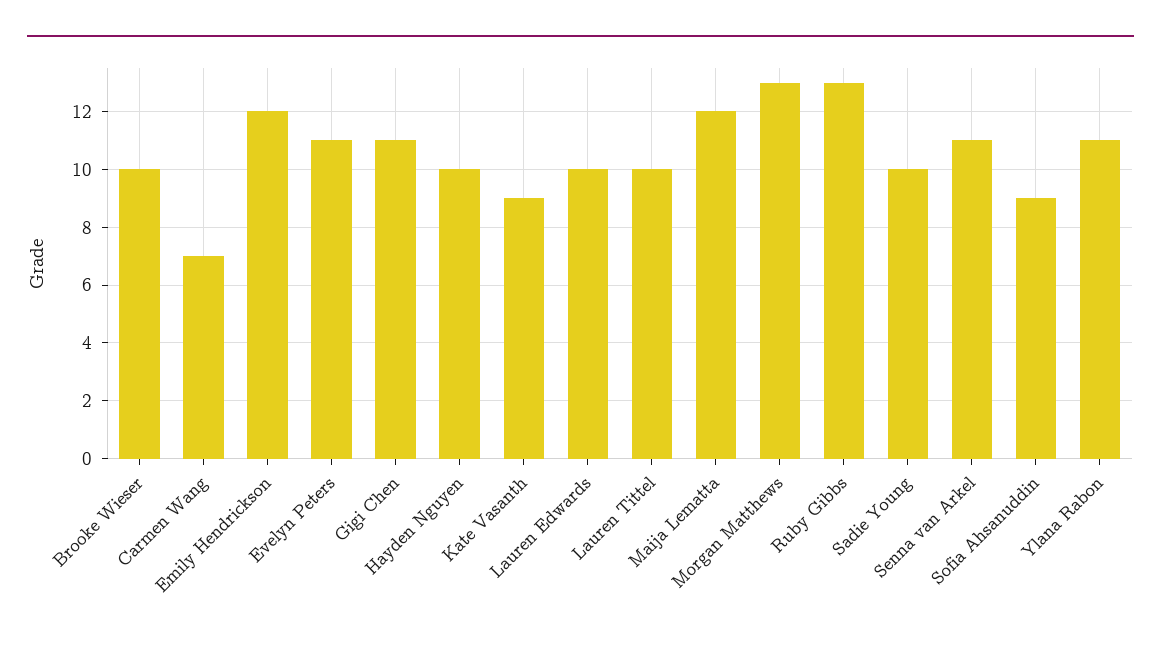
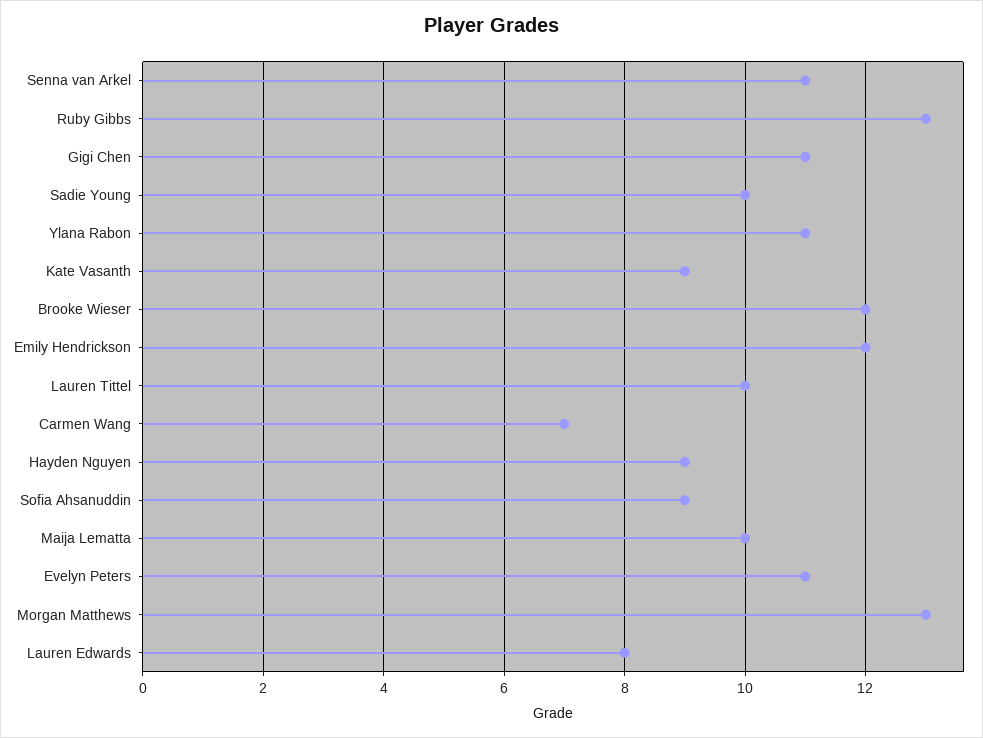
  {
-   "Brooke Wieser": 10,
+   "Brooke Wieser": 12,
    "Carmen Wang": 7,
    "Emily Hendrickson": 12,
    "Evelyn Peters": 11,
    "Gigi Chen": 11,
-   "Hayden Nguyen": 10,
+   "Hayden Nguyen": 9,
    "Kate Vasanth": 9,
-   "Lauren Edwards": 10,
+   "Lauren Edwards": 8,
    "Lauren Tittel": 10,
-   "Maija Lematta": 12,
+   "Maija Lematta": 10,
    "Morgan Matthews": 13,
    "Ruby Gibbs": 13,
    "Sadie Young": 10,
    "Senna van Arkel": 11,
    "Sofia Ahsanuddin": 9,
    "Ylana Rabon": 11
  }

